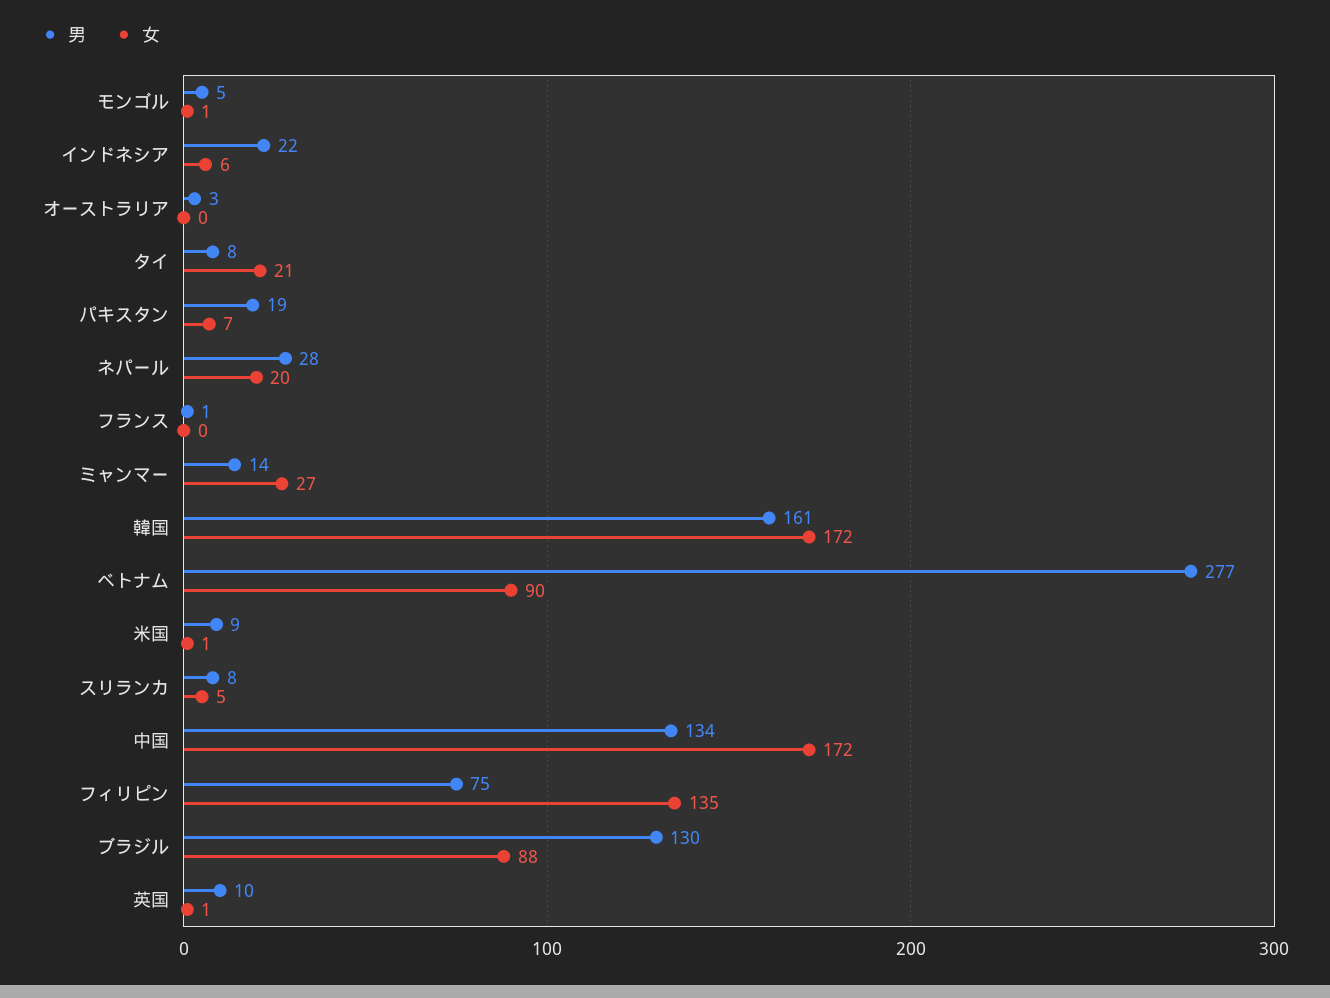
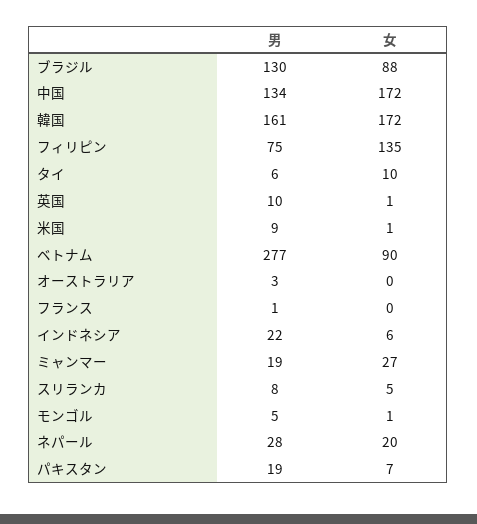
  {
    "男": {
      "モンゴル": 5,
      "インドネシア": 22,
      "オーストラリア": 3,
-     "タイ": 8,
+     "タイ": 6,
      "パキスタン": 19,
      "ネパール": 28,
      "フランス": 1,
-     "ミャンマー": 14,
+     "ミャンマー": 19,
      "韓国": 161,
      "ベトナム": 277,
      "米国": 9,
      "スリランカ": 8,
      "中国": 134,
      "フィリピン": 75,
      "ブラジル": 130,
      "英国": 10
    },
    "女": {
      "モンゴル": 1,
      "インドネシア": 6,
      "オーストラリア": 0,
-     "タイ": 21,
+     "タイ": 10,
      "パキスタン": 7,
      "ネパール": 20,
      "フランス": 0,
      "ミャンマー": 27,
      "韓国": 172,
      "ベトナム": 90,
      "米国": 1,
      "スリランカ": 5,
      "中国": 172,
      "フィリピン": 135,
      "ブラジル": 88,
      "英国": 1
    }
  }

